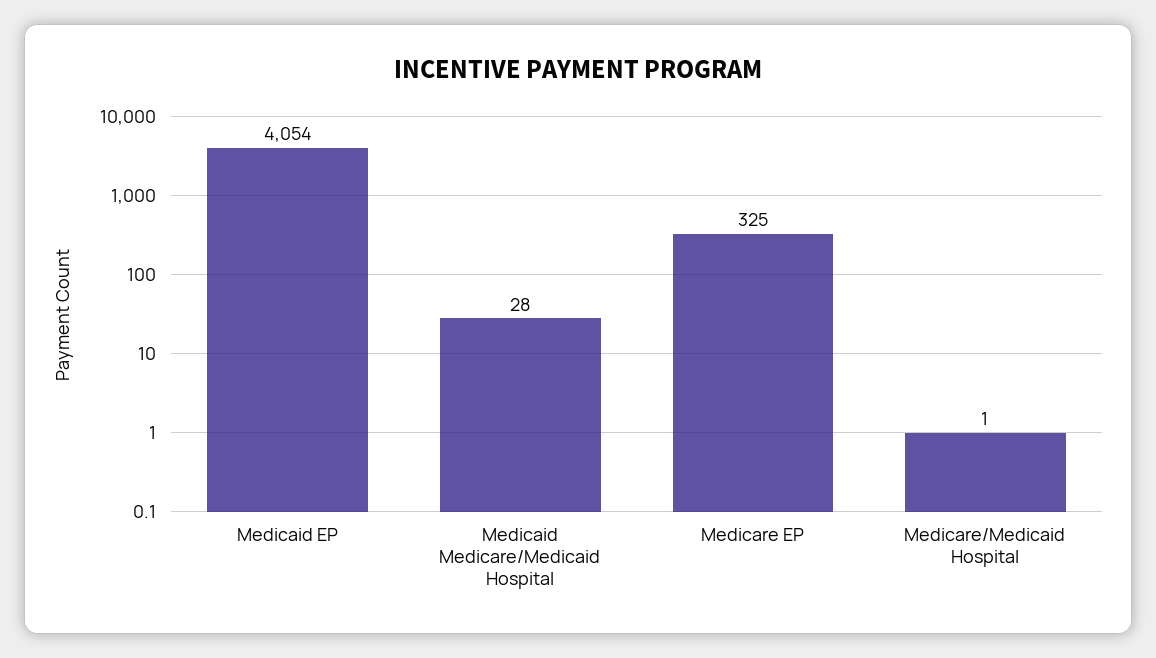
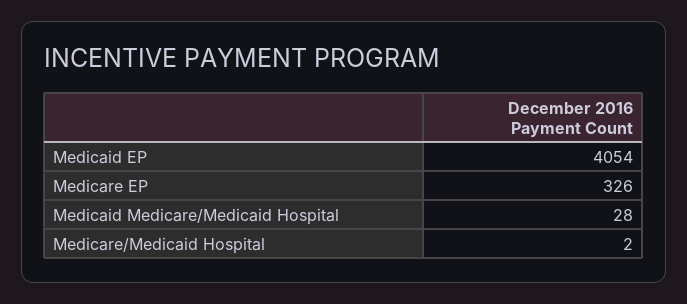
  {
    "Medicaid EP": 4054,
    "Medicaid Medicare/Medicaid Hospital": 28,
-   "Medicare EP": 325,
+   "Medicare EP": 326,
-   "Medicare/Medicaid Hospital": 1
+   "Medicare/Medicaid Hospital": 2
  }

